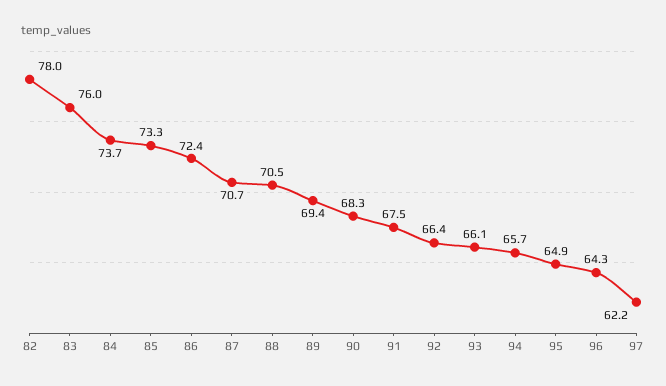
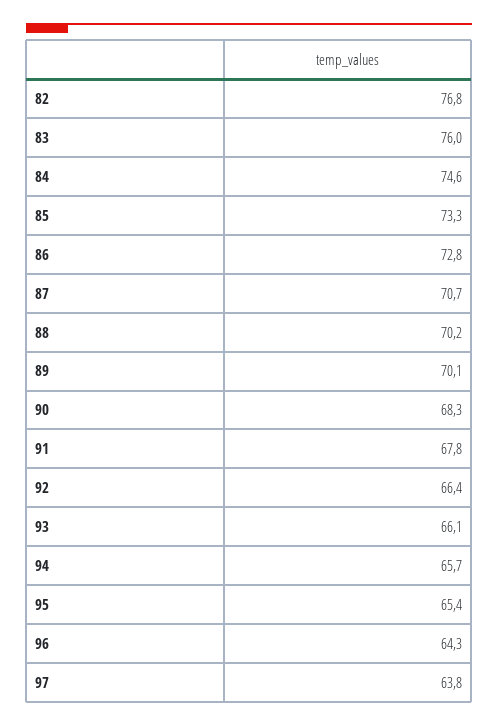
  {
-   "82": 78,
+   "82": 76.8,
    "83": 76,
-   "84": 73.7,
+   "84": 74.6,
    "85": 73.3,
-   "86": 72.4,
+   "86": 72.8,
    "87": 70.7,
-   "88": 70.5,
+   "88": 70.2,
-   "89": 69.4,
+   "89": 70.1,
    "90": 68.3,
-   "91": 67.5,
+   "91": 67.8,
    "92": 66.4,
    "93": 66.1,
    "94": 65.7,
-   "95": 64.9,
+   "95": 65.4,
    "96": 64.3,
-   "97": 62.2
+   "97": 63.8
  }

